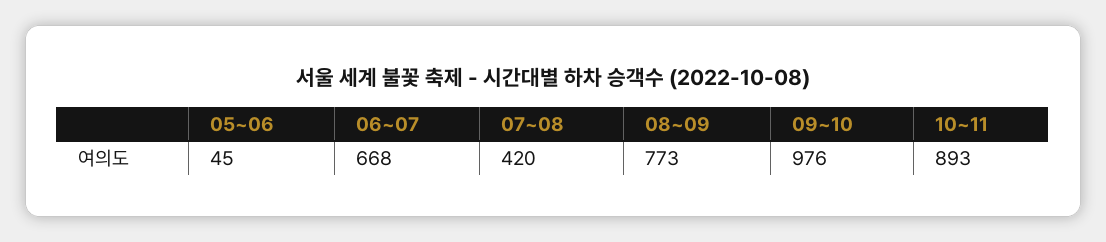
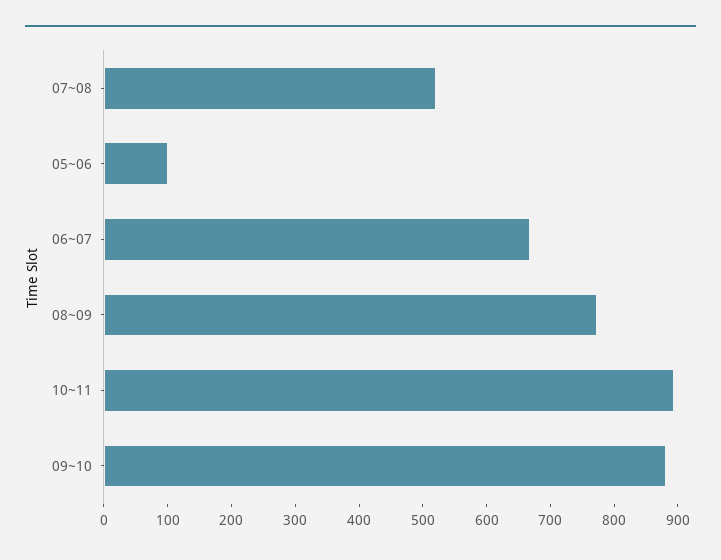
  {
-   "05~06": 45,
+   "05~06": 100,
    "06~07": 668,
-   "07~08": 420,
+   "07~08": 520,
    "08~09": 773,
-   "09~10": 976,
+   "09~10": 880,
    "10~11": 893
  }

